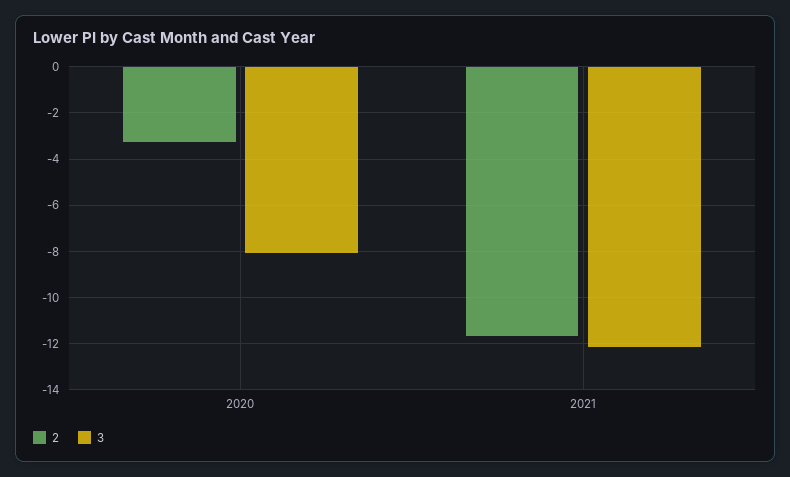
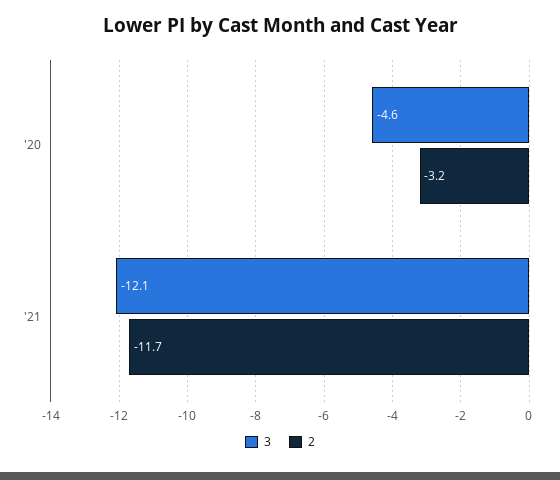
  {
    "2": {
      "2020": -3.2,
      "2021": -11.7
    },
    "3": {
-     "2020": -8,
+     "2020": -4.6,
      "2021": -12.1
    }
  }

